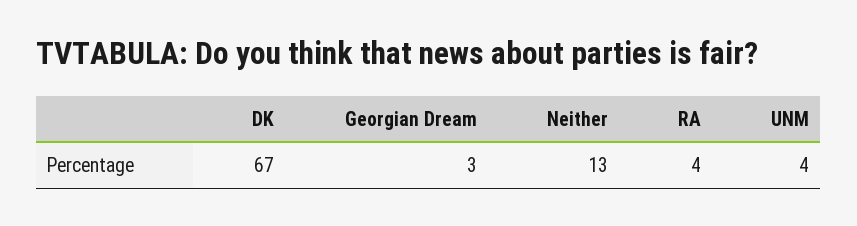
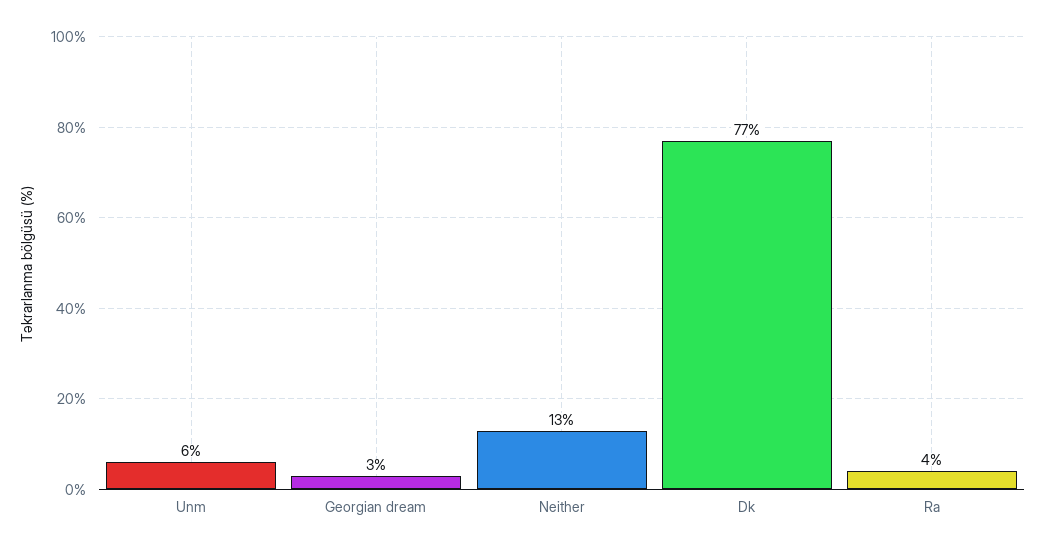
  {
-   "DK": 67,
+   "DK": 77,
    "Georgian Dream": 3,
    "Neither": 13,
    "RA": 4,
-   "UNM": 4
+   "UNM": 6
  }

